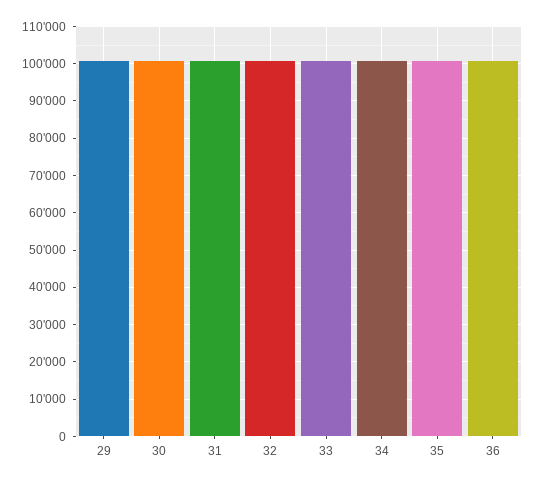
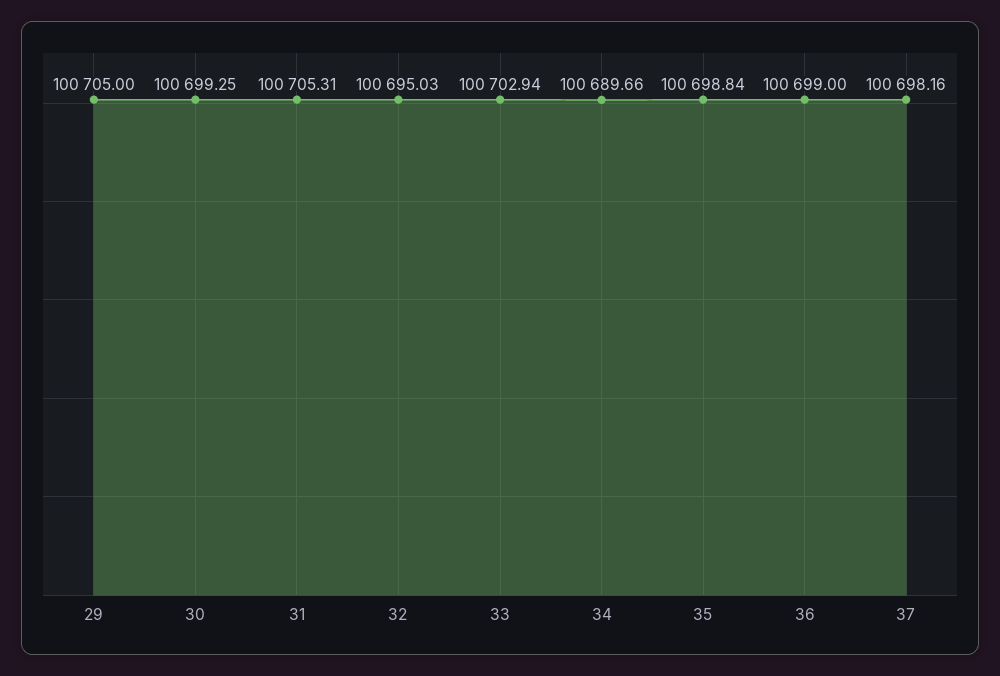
  {
    "29": 100705,
    "30": 100699.25,
    "31": 100705.31,
    "32": 100695.03,
    "33": 100702.94,
    "34": 100689.66,
    "35": 100698.84,
-   "36": 100699
+   "36": 100699,
+   "37": 100698.16
  }

